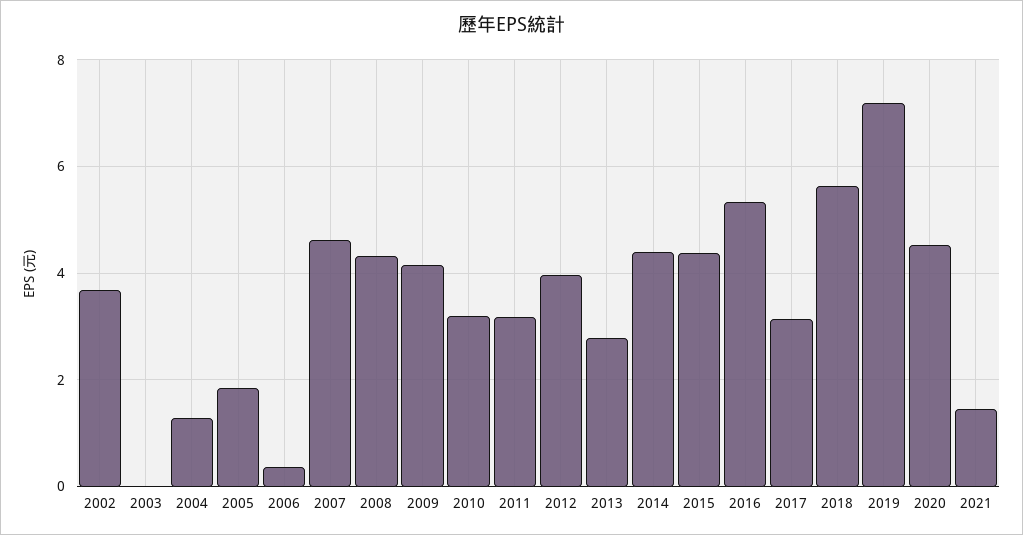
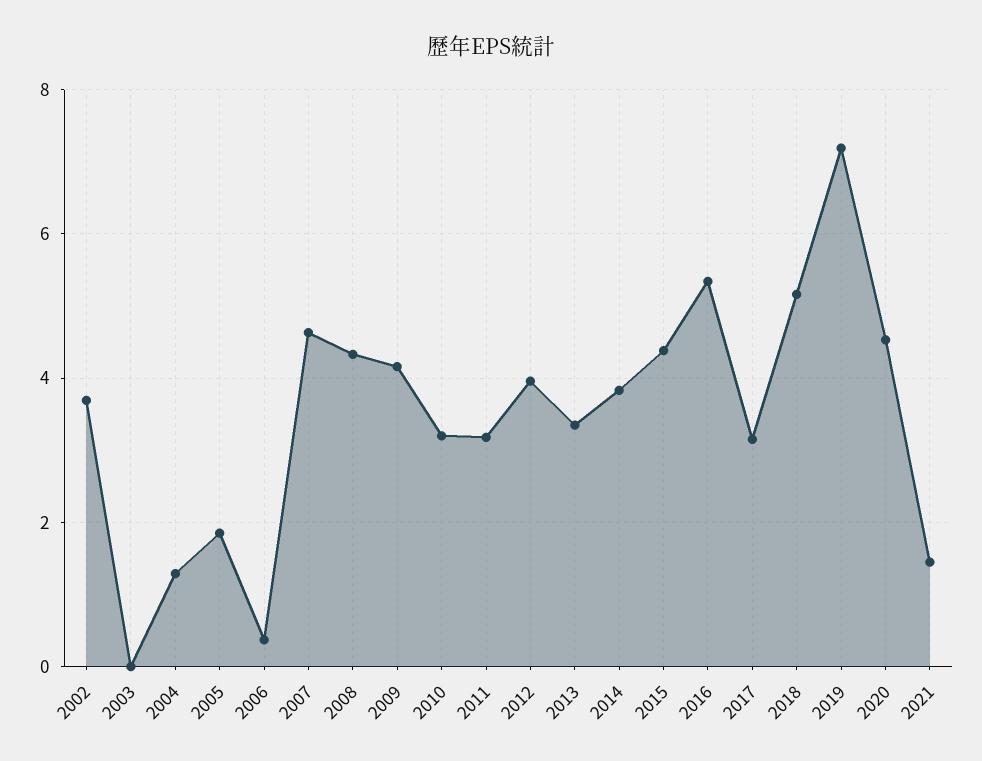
  {
    "2002": 3.6,
    "2003": 0,
    "2004": 1.2,
    "2005": 1.8,
    "2006": 0.4,
    "2007": 4.6,
    "2008": 4.4,
    "2009": 4.2,
    "2010": 3.2,
    "2011": 3.2,
    "2012": 4,
-   "2013": 2.8,
+   "2013": 3.4,
-   "2014": 4.4,
+   "2014": 3.8,
    "2015": 4.4,
    "2016": 5.4,
    "2017": 3.2,
-   "2018": 5.6,
+   "2018": 5.2,
    "2019": 7.2,
    "2020": 4.6,
    "2021": 1.4
  }

